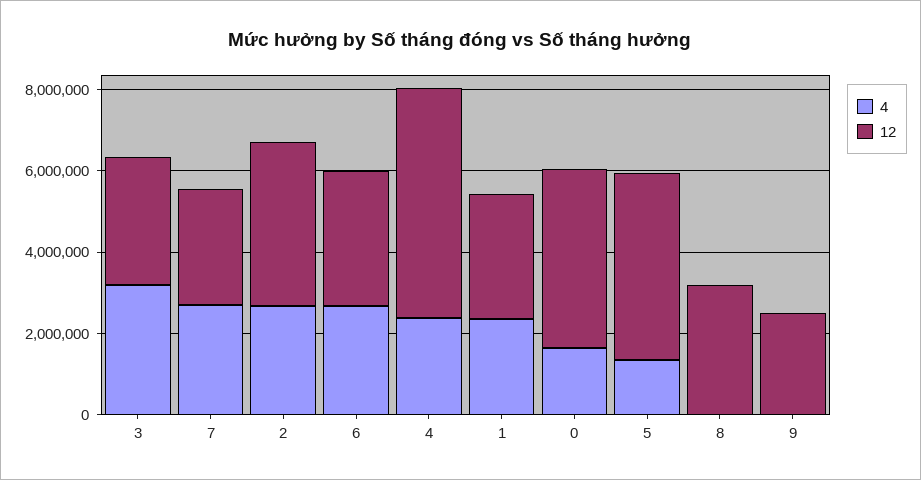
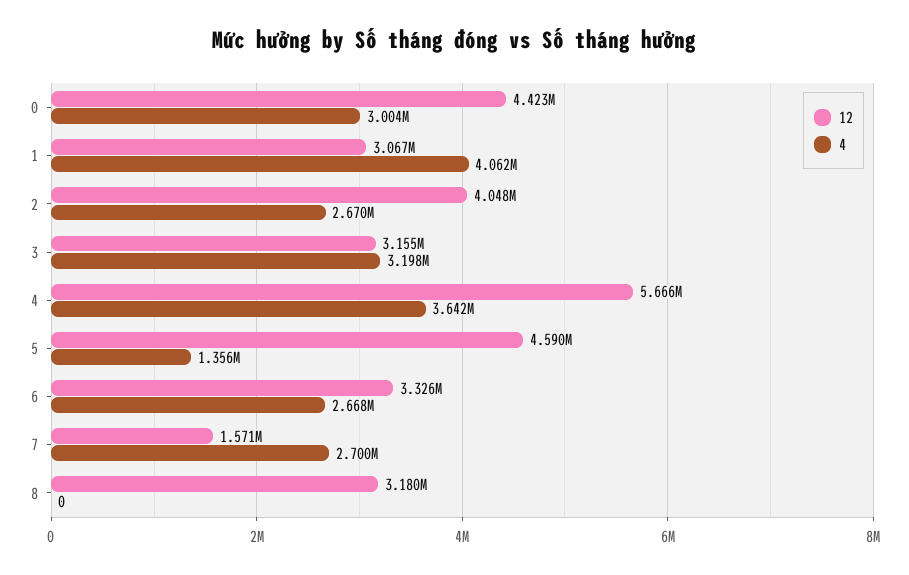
  {
    "4": {
      "3": 3198000,
      "7": 2700000,
      "2": 2670000,
      "6": 2668000,
-     "4": 2500000,
+     "4": 3642000,
-     "1": 2500000,
+     "1": 4062000,
-     "0": 1500000,
+     "0": 3004000,
      "5": 1356000,
-     "8": 0,
+     "8": 0
-     "9": 0
    },
    "12": {
      "3": 3155000,
-     "7": 3000000,
+     "7": 1571000,
      "2": 4048000,
      "6": 3326000,
      "4": 5666000,
      "1": 3067000,
      "0": 4423000,
      "5": 4590000,
-     "8": 3180000,
+     "8": 3180000
-     "9": 2500000
    }
  }

